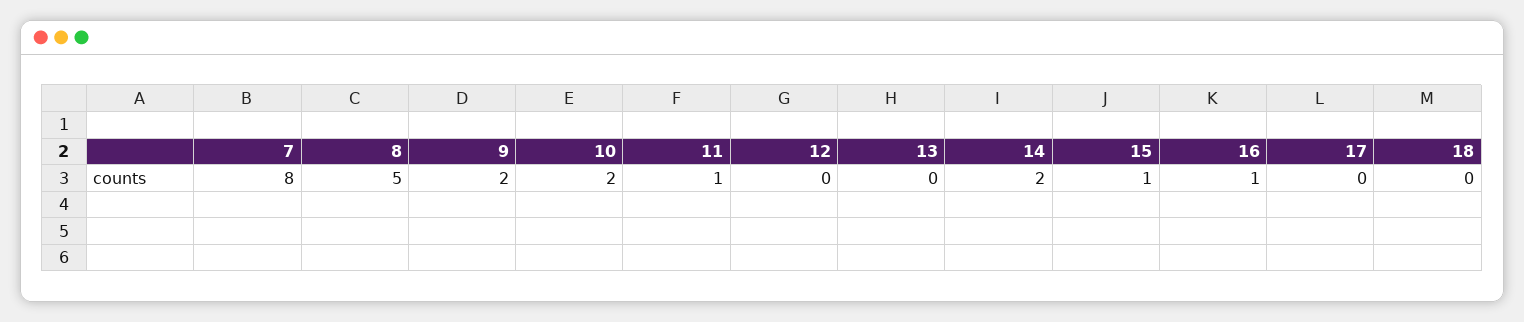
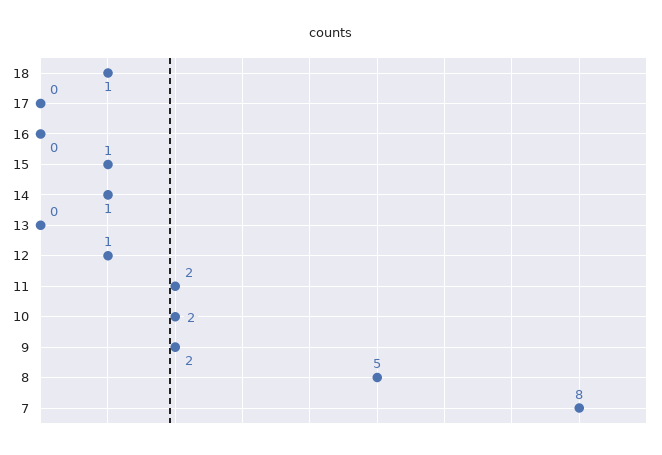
  {
    "7": 8,
    "8": 5,
    "9": 2,
    "10": 2,
-   "11": 1,
+   "11": 2,
-   "12": 0,
+   "12": 1,
    "13": 0,
-   "14": 2,
+   "14": 1,
    "15": 1,
-   "16": 1,
+   "16": 0,
    "17": 0,
-   "18": 0
+   "18": 1
  }

